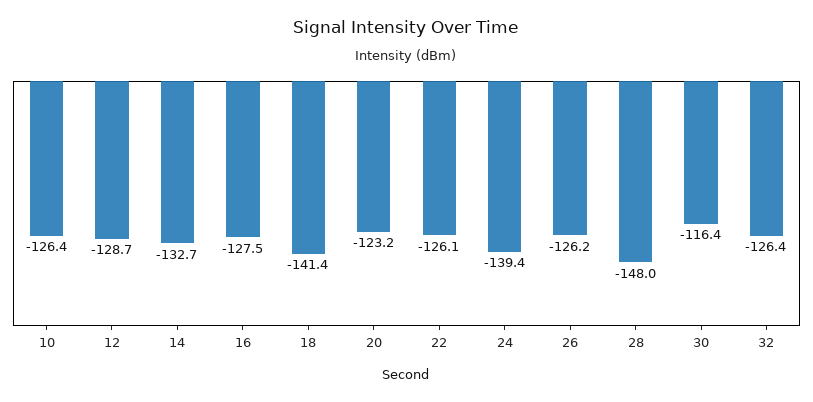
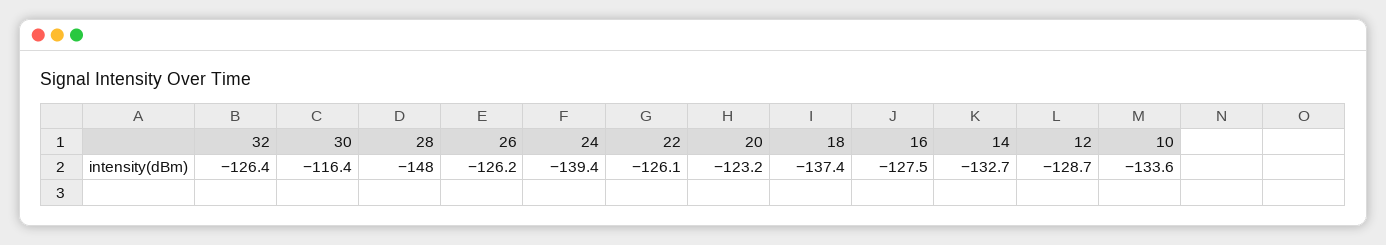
  {
-   "10": -126.4,
+   "10": -133.6,
    "12": -128.7,
    "14": -132.7,
    "16": -127.5,
-   "18": -141.4,
+   "18": -137.4,
    "20": -123.2,
    "22": -126.1,
    "24": -139.4,
    "26": -126.2,
    "28": -148,
    "30": -116.4,
    "32": -126.4
  }

